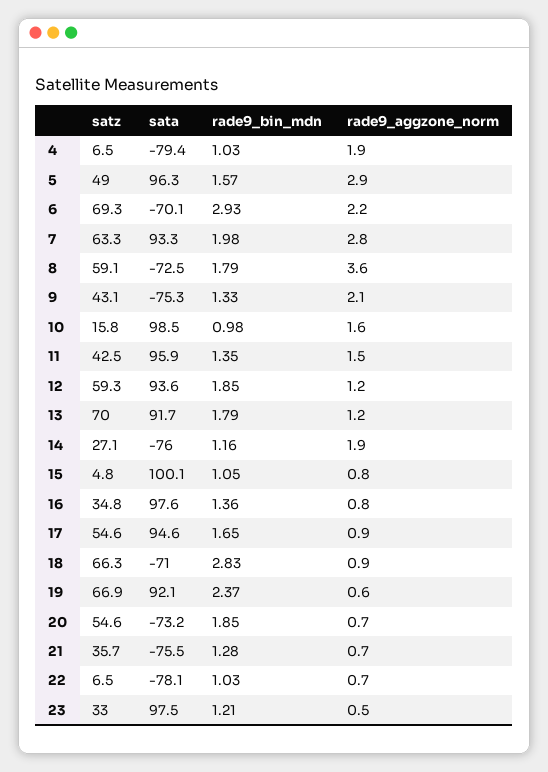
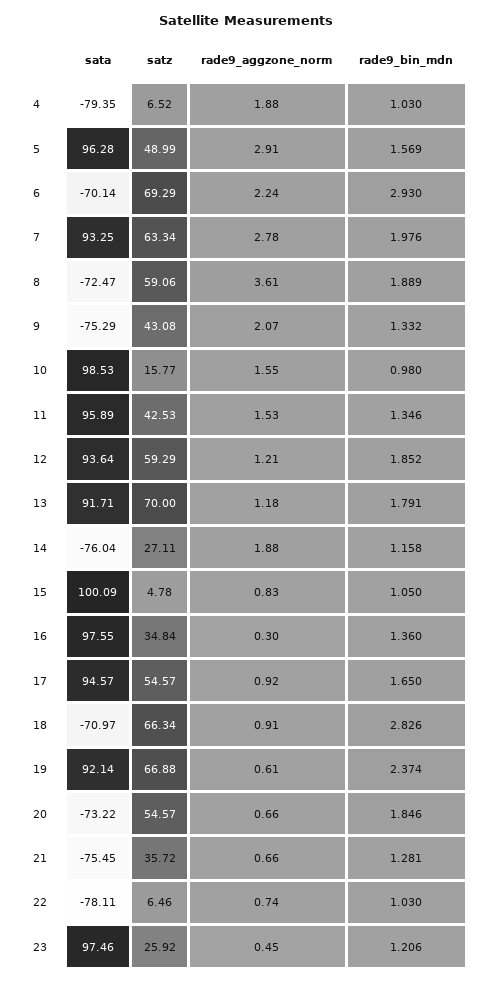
  {
    "satz": {
      "4": 6.52,
      "5": 48.99,
      "6": 69.29,
      "7": 63.34,
      "8": 59.06,
      "9": 43.08,
      "10": 15.77,
      "11": 42.53,
      "12": 59.29,
      "13": 70,
      "14": 27.11,
      "15": 4.78,
      "16": 34.84,
      "17": 54.57,
      "18": 66.34,
      "19": 66.88,
      "20": 54.57,
      "21": 35.72,
      "22": 6.46,
-     "23": 33
+     "23": 25.92
    },
    "sata": {
      "4": -79.35,
      "5": 96.28,
      "6": -70.14,
      "7": 93.25,
      "8": -72.47,
      "9": -75.29,
      "10": 98.53,
      "11": 95.89,
      "12": 93.64,
      "13": 91.71,
      "14": -76.04,
      "15": 100.09,
      "16": 97.55,
      "17": 94.57,
      "18": -70.97,
      "19": 92.14,
      "20": -73.22,
      "21": -75.45,
      "22": -78.11,
      "23": 97.46
    },
    "rade9_bin_mdn": {
      "4": 1.03,
      "5": 1.569,
      "6": 2.93,
      "7": 1.976,
-     "8": 1.79,
+     "8": 1.889,
      "9": 1.332,
      "10": 0.98,
      "11": 1.346,
      "12": 1.852,
      "13": 1.791,
      "14": 1.158,
      "15": 1.05,
      "16": 1.36,
      "17": 1.65,
      "18": 2.826,
      "19": 2.374,
      "20": 1.846,
      "21": 1.281,
      "22": 1.03,
      "23": 1.206
    },
    "rade9_aggzone_norm": {
      "4": 1.88,
      "5": 2.91,
      "6": 2.24,
      "7": 2.78,
      "8": 3.61,
      "9": 2.07,
      "10": 1.55,
      "11": 1.53,
      "12": 1.21,
      "13": 1.18,
      "14": 1.88,
      "15": 0.83,
-     "16": 0.8,
+     "16": 0.3,
      "17": 0.92,
      "18": 0.91,
      "19": 0.61,
      "20": 0.66,
      "21": 0.66,
      "22": 0.74,
      "23": 0.45
    }
  }

